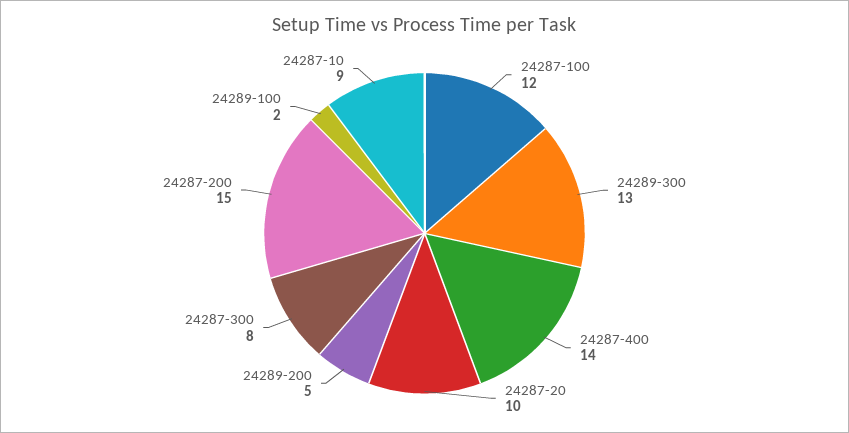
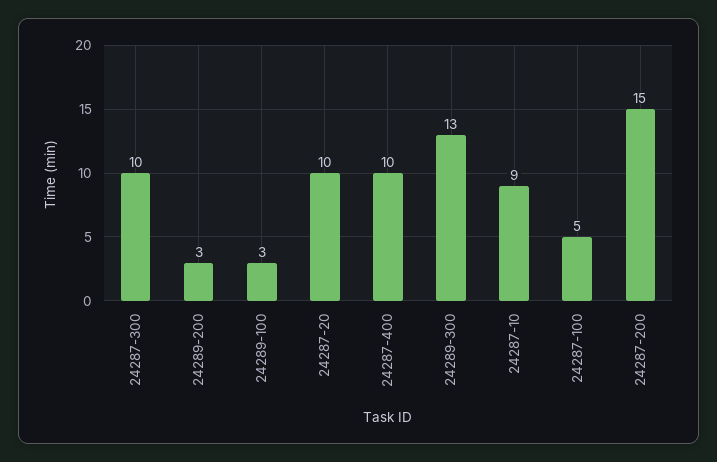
  {
-   "24287-100": 12,
+   "24287-100": 5,
    "24289-300": 13,
-   "24287-400": 14,
+   "24287-400": 10,
    "24287-20": 10,
-   "24289-200": 5,
+   "24289-200": 3,
-   "24287-300": 8,
+   "24287-300": 10,
    "24287-200": 15,
-   "24289-100": 2,
+   "24289-100": 3,
    "24287-10": 9
  }

